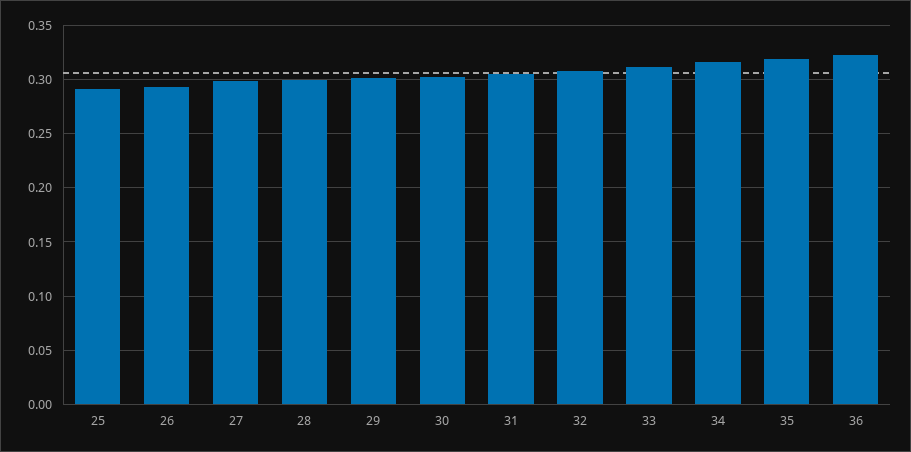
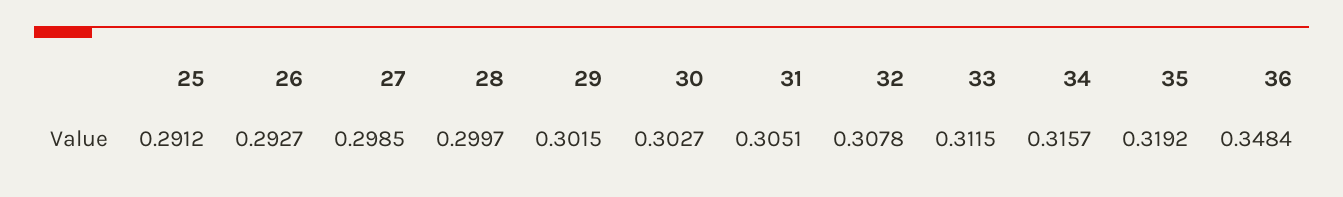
  {
    "25": 0.2912,
    "26": 0.2927,
    "27": 0.2985,
    "28": 0.2997,
    "29": 0.3015,
    "30": 0.3027,
    "31": 0.3051,
    "32": 0.3078,
    "33": 0.3115,
    "34": 0.3157,
    "35": 0.3192,
-   "36": 0.32
+   "36": 0.3484
  }

